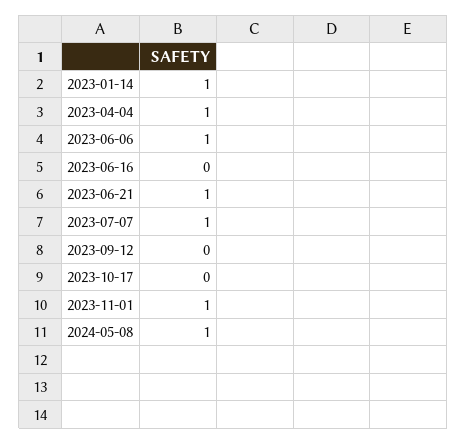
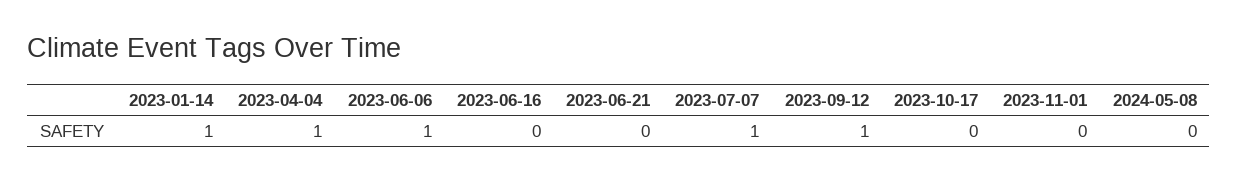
  {
    "2023-01-14": 1,
    "2023-04-04": 1,
    "2023-06-06": 1,
    "2023-06-16": 0,
-   "2023-06-21": 1,
+   "2023-06-21": 0,
    "2023-07-07": 1,
-   "2023-09-12": 0,
+   "2023-09-12": 1,
    "2023-10-17": 0,
-   "2023-11-01": 1,
+   "2023-11-01": 0,
-   "2024-05-08": 1
+   "2024-05-08": 0
  }

